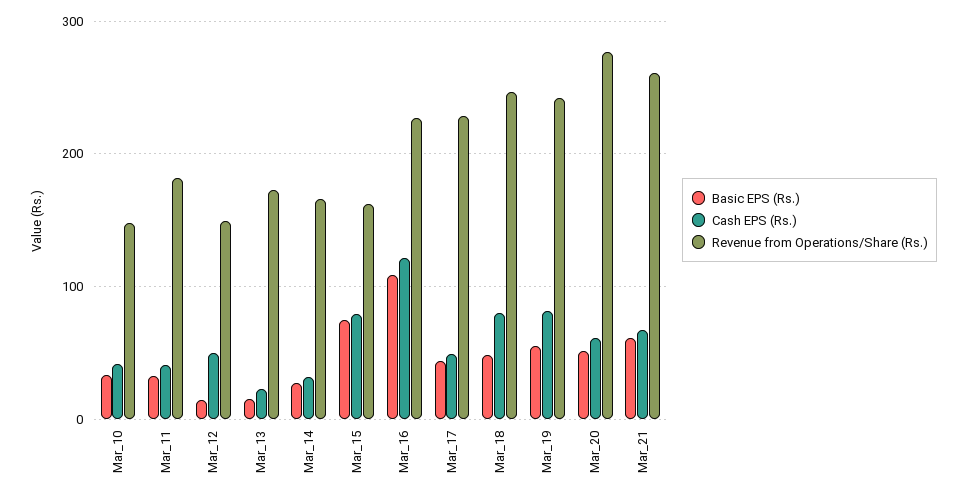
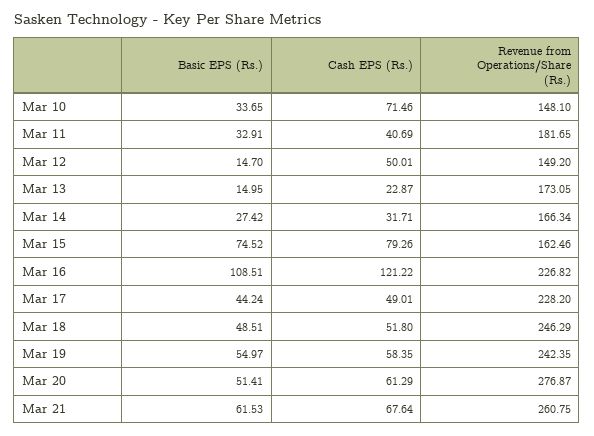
  {
    "Basic EPS (Rs.)": {
      "Mar_10": 33.65,
      "Mar_11": 32.91,
      "Mar_12": 14.7,
      "Mar_13": 14.95,
      "Mar_14": 27.42,
      "Mar_15": 74.52,
      "Mar_16": 108.51,
      "Mar_17": 44.24,
      "Mar_18": 48.51,
      "Mar_19": 54.97,
      "Mar_20": 51.41,
      "Mar_21": 61.53
    },
    "Cash EPS (Rs.)": {
-     "Mar_10": 40,
+     "Mar_10": 71.46,
      "Mar_11": 40.69,
      "Mar_12": 50.01,
      "Mar_13": 22.87,
      "Mar_14": 31.71,
      "Mar_15": 79.26,
      "Mar_16": 121.22,
      "Mar_17": 49.01,
-     "Mar_18": 80,
+     "Mar_18": 51.8,
-     "Mar_19": 80,
+     "Mar_19": 58.35,
      "Mar_20": 61.29,
      "Mar_21": 67.64
    },
    "Revenue from Operations/Share (Rs.)": {
      "Mar_10": 148.1,
      "Mar_11": 181.65,
      "Mar_12": 149.2,
      "Mar_13": 173.05,
      "Mar_14": 166.34,
      "Mar_15": 162.46,
      "Mar_16": 226.82,
      "Mar_17": 228.2,
      "Mar_18": 246.29,
      "Mar_19": 242.35,
      "Mar_20": 276.87,
      "Mar_21": 260.75
    }
  }

